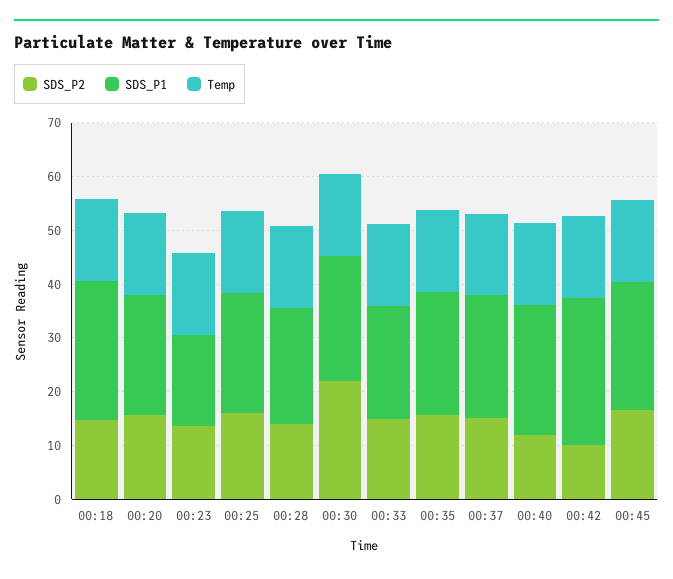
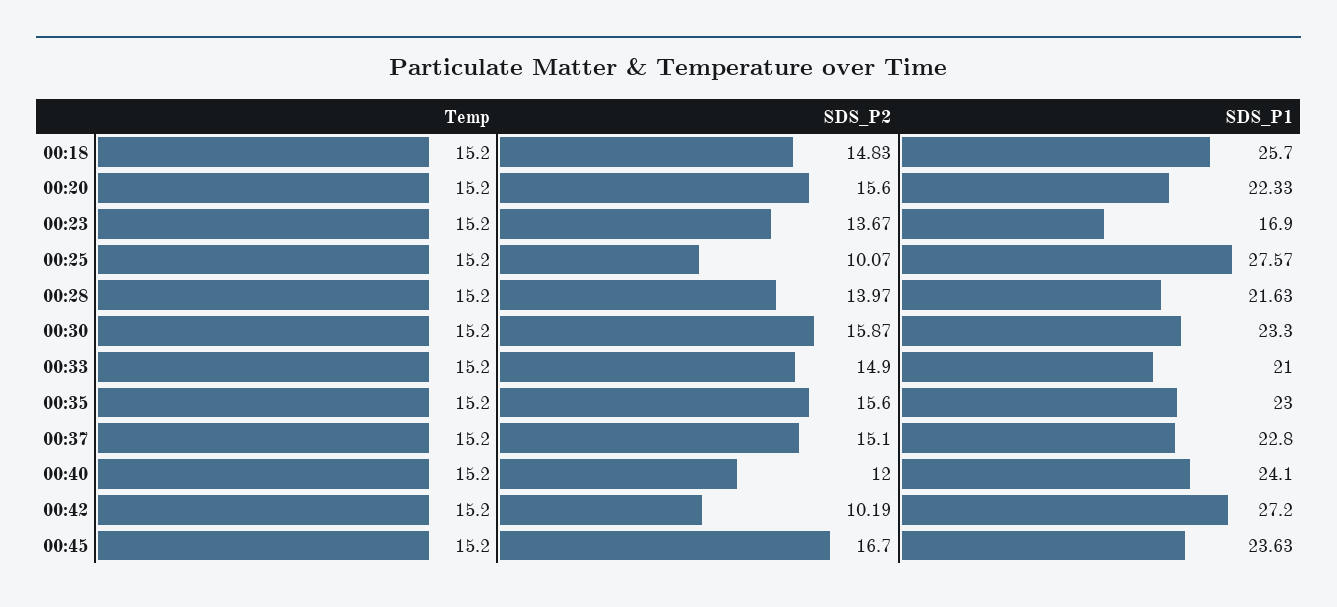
  {
    "SDS_P2": {
      "00:18": 14.83,
      "00:20": 15.6,
      "00:23": 13.67,
-     "00:25": 16,
+     "00:25": 10.07,
      "00:28": 13.97,
-     "00:30": 22,
+     "00:30": 15.87,
      "00:33": 14.9,
      "00:35": 15.6,
      "00:37": 15.1,
      "00:40": 12,
      "00:42": 10.19,
      "00:45": 16.7
    },
    "SDS_P1": {
      "00:18": 25.7,
      "00:20": 22.33,
      "00:23": 16.9,
-     "00:25": 22,
+     "00:25": 27.57,
      "00:28": 21.63,
      "00:30": 23.3,
      "00:33": 21,
      "00:35": 23,
      "00:37": 22.8,
      "00:40": 24.1,
      "00:42": 27.2,
      "00:45": 23.63
    },
    "Temp": {
      "00:18": 15.2,
      "00:20": 15.2,
      "00:23": 15.2,
      "00:25": 15.2,
      "00:28": 15.2,
      "00:30": 15.2,
      "00:33": 15.2,
      "00:35": 15.2,
      "00:37": 15.2,
      "00:40": 15.2,
      "00:42": 15.2,
      "00:45": 15.2
    }
  }

